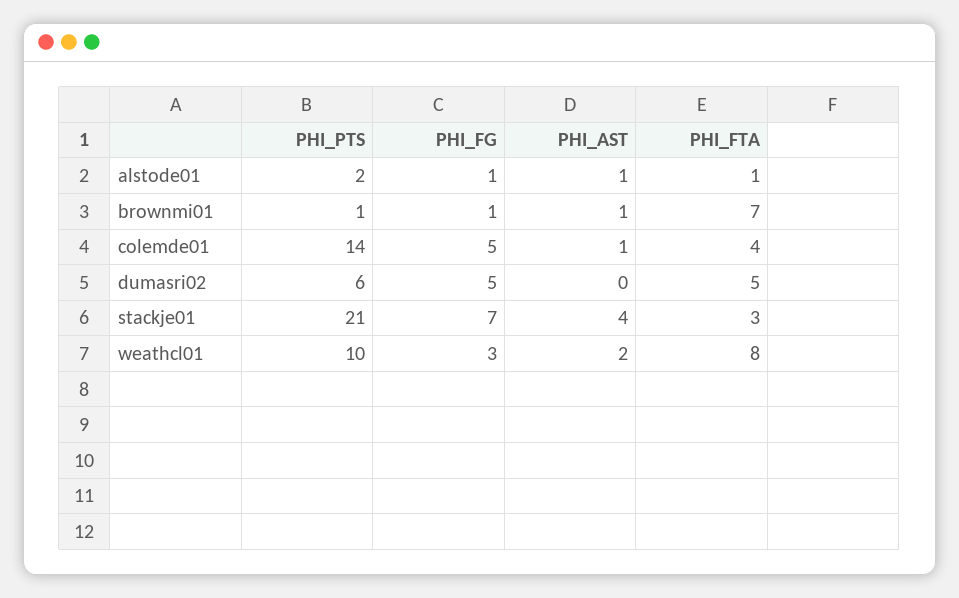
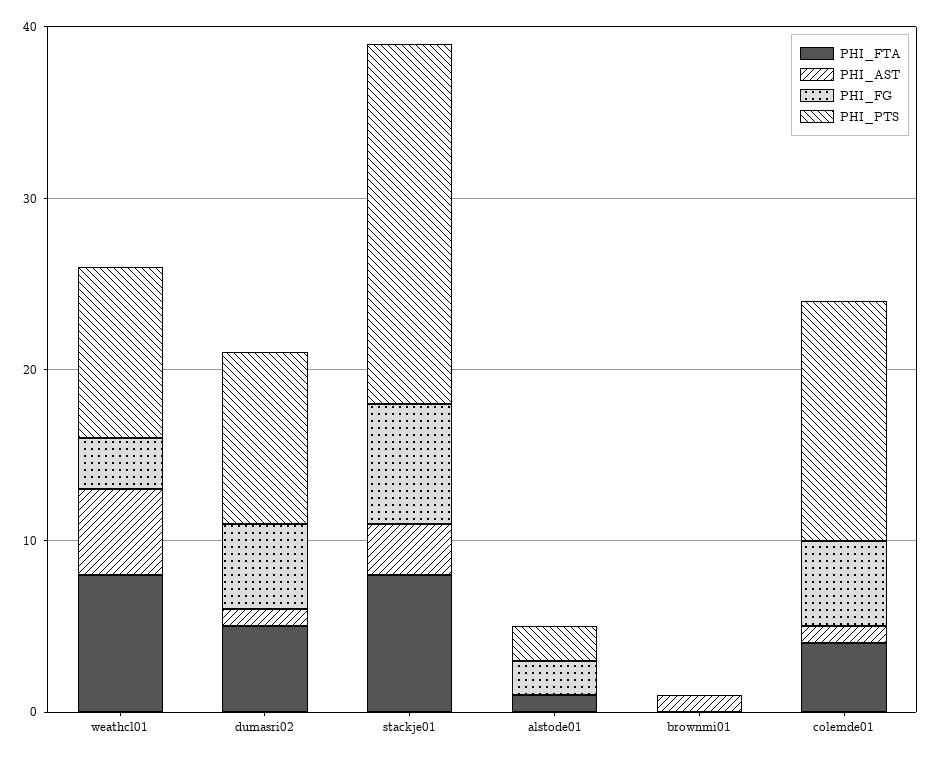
  {
    "PHI_PTS": {
      "alstode01": 2,
-     "brownmi01": 1,
+     "brownmi01": 0,
      "colemde01": 14,
-     "dumasri02": 6,
+     "dumasri02": 10,
      "stackje01": 21,
      "weathcl01": 10
    },
    "PHI_FG": {
-     "alstode01": 1,
+     "alstode01": 2,
-     "brownmi01": 1,
+     "brownmi01": 0,
      "colemde01": 5,
      "dumasri02": 5,
      "stackje01": 7,
      "weathcl01": 3
    },
    "PHI_AST": {
-     "alstode01": 1,
+     "alstode01": 0,
      "brownmi01": 1,
      "colemde01": 1,
-     "dumasri02": 0,
+     "dumasri02": 1,
-     "stackje01": 4,
+     "stackje01": 3,
-     "weathcl01": 2
+     "weathcl01": 5
    },
    "PHI_FTA": {
      "alstode01": 1,
-     "brownmi01": 7,
+     "brownmi01": 0,
      "colemde01": 4,
      "dumasri02": 5,
-     "stackje01": 3,
+     "stackje01": 8,
      "weathcl01": 8
    }
  }

